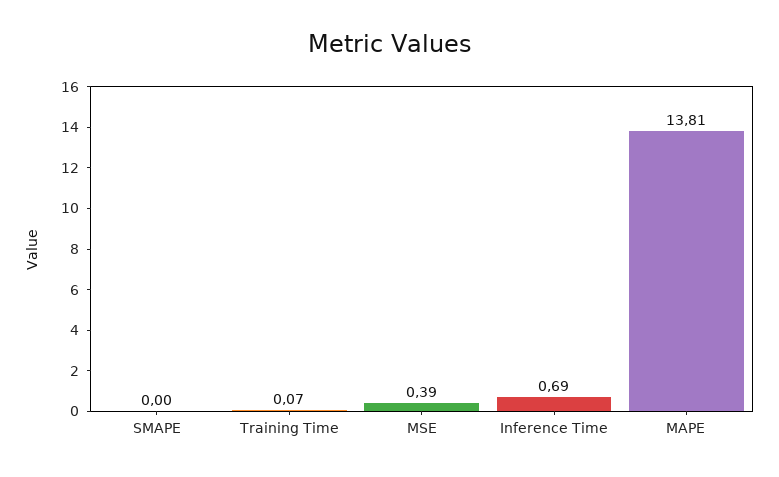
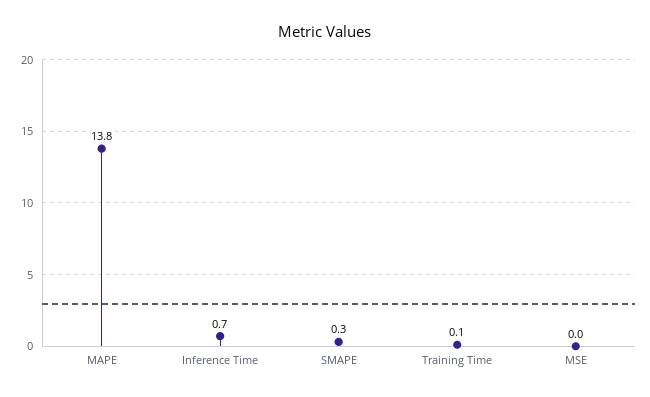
  {
-   "SMAPE": 0,
+   "SMAPE": 0.3,
    "Training Time": 0.07,
-   "MSE": 0.39,
+   "MSE": 0,
    "Inference Time": 0.69,
    "MAPE": 13.81
  }

